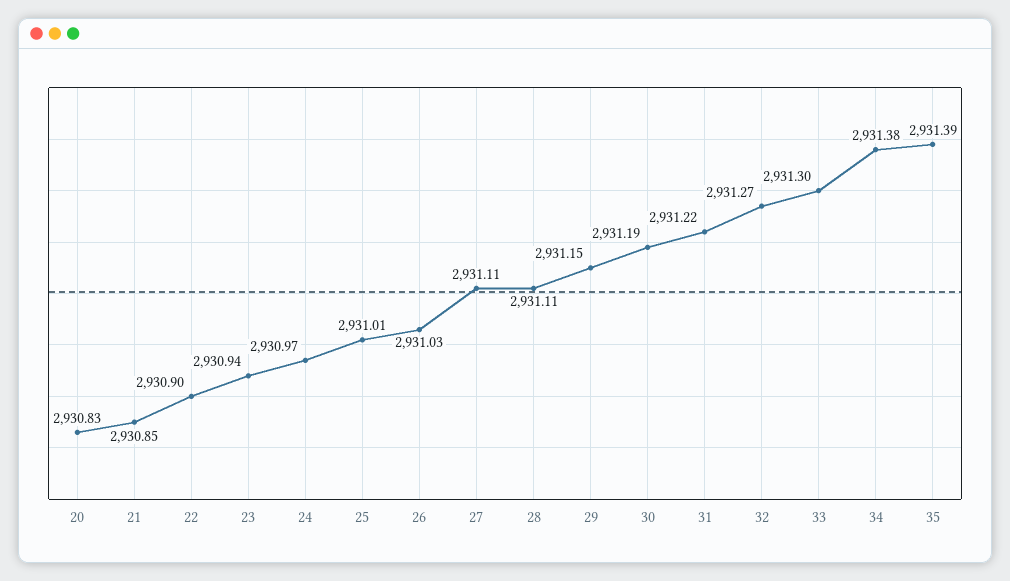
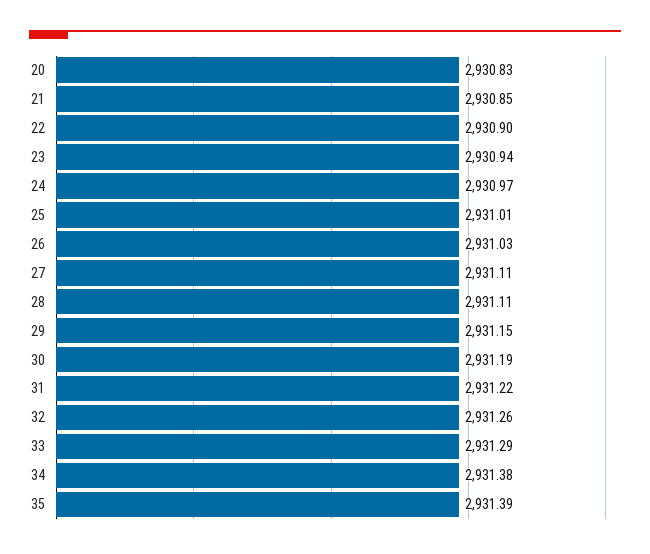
  {
    "20": 2930.83,
    "21": 2930.85,
    "22": 2930.9,
    "23": 2930.94,
    "24": 2930.97,
    "25": 2931.01,
    "26": 2931.03,
    "27": 2931.11,
    "28": 2931.11,
    "29": 2931.15,
    "30": 2931.19,
    "31": 2931.22,
-   "32": 2931.27,
+   "32": 2931.26,
-   "33": 2931.3,
+   "33": 2931.29,
    "34": 2931.38,
    "35": 2931.39
  }

